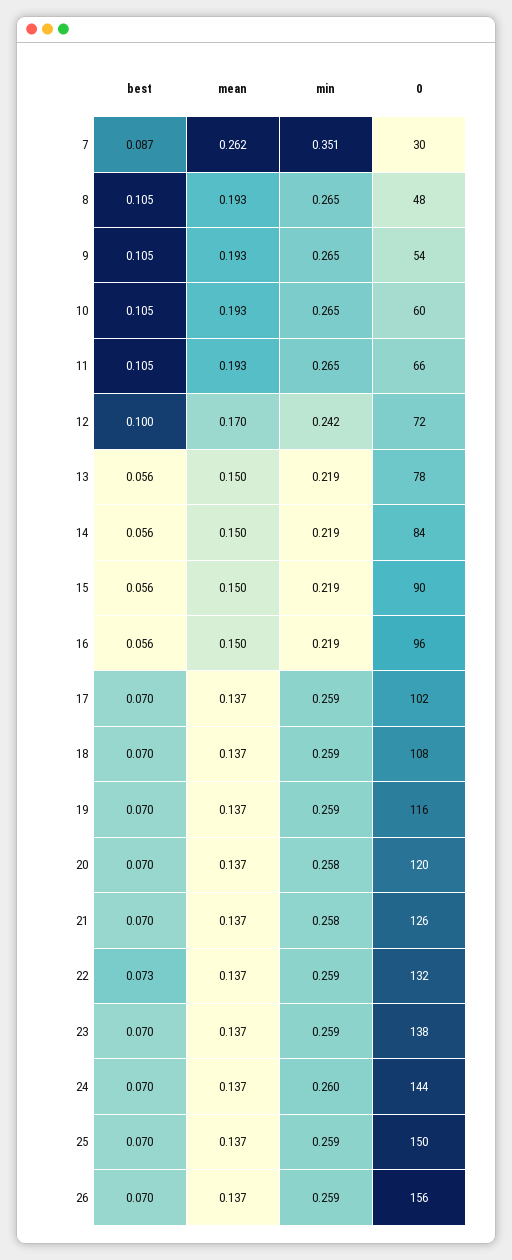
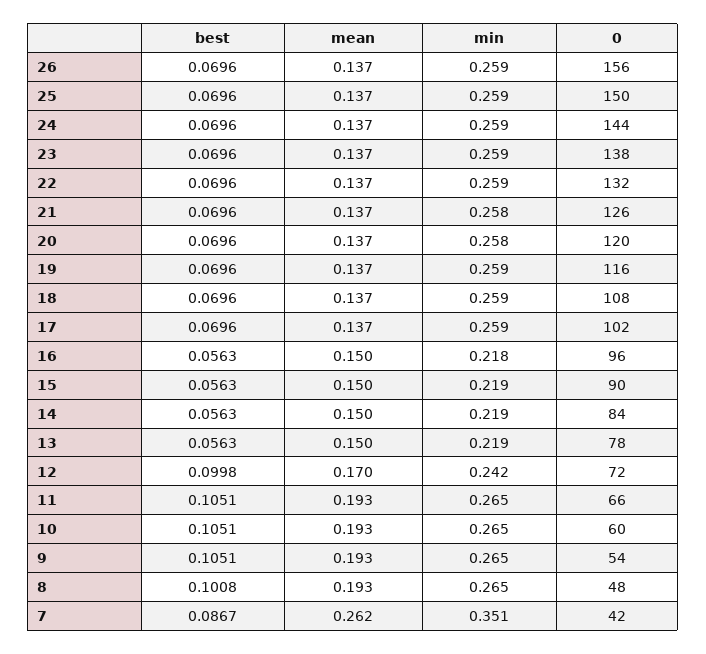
  {
    "best": {
      "7": 0.0867,
-     "8": 0.105,
+     "8": 0.1008,
      "9": 0.1051,
      "10": 0.1051,
      "11": 0.1051,
      "12": 0.0998,
      "13": 0.0563,
      "14": 0.0563,
      "15": 0.0563,
      "16": 0.0563,
      "17": 0.0696,
      "18": 0.0696,
      "19": 0.0696,
      "20": 0.0696,
      "21": 0.0696,
-     "22": 0.073,
+     "22": 0.0696,
      "23": 0.0696,
      "24": 0.0696,
      "25": 0.0696,
      "26": 0.0696
    },
    "mean": {
      "7": 0.262,
      "8": 0.193,
      "9": 0.193,
      "10": 0.193,
      "11": 0.193,
      "12": 0.17,
      "13": 0.15,
      "14": 0.15,
      "15": 0.15,
      "16": 0.15,
      "17": 0.137,
      "18": 0.137,
      "19": 0.137,
      "20": 0.137,
      "21": 0.137,
      "22": 0.137,
      "23": 0.137,
      "24": 0.137,
      "25": 0.137,
      "26": 0.137
    },
    "min": {
      "7": 0.351,
      "8": 0.265,
      "9": 0.265,
      "10": 0.265,
      "11": 0.265,
      "12": 0.242,
      "13": 0.219,
      "14": 0.219,
      "15": 0.219,
-     "16": 0.219,
+     "16": 0.218,
      "17": 0.259,
      "18": 0.259,
      "19": 0.259,
      "20": 0.258,
      "21": 0.258,
      "22": 0.259,
      "23": 0.259,
-     "24": 0.26,
+     "24": 0.259,
      "25": 0.259,
      "26": 0.259
    },
    "0": {
-     "7": 30,
+     "7": 42,
      "8": 48,
      "9": 54,
      "10": 60,
      "11": 66,
      "12": 72,
      "13": 78,
      "14": 84,
      "15": 90,
      "16": 96,
      "17": 102,
      "18": 108,
      "19": 116,
      "20": 120,
      "21": 126,
      "22": 132,
      "23": 138,
      "24": 144,
      "25": 150,
      "26": 156
    }
  }

